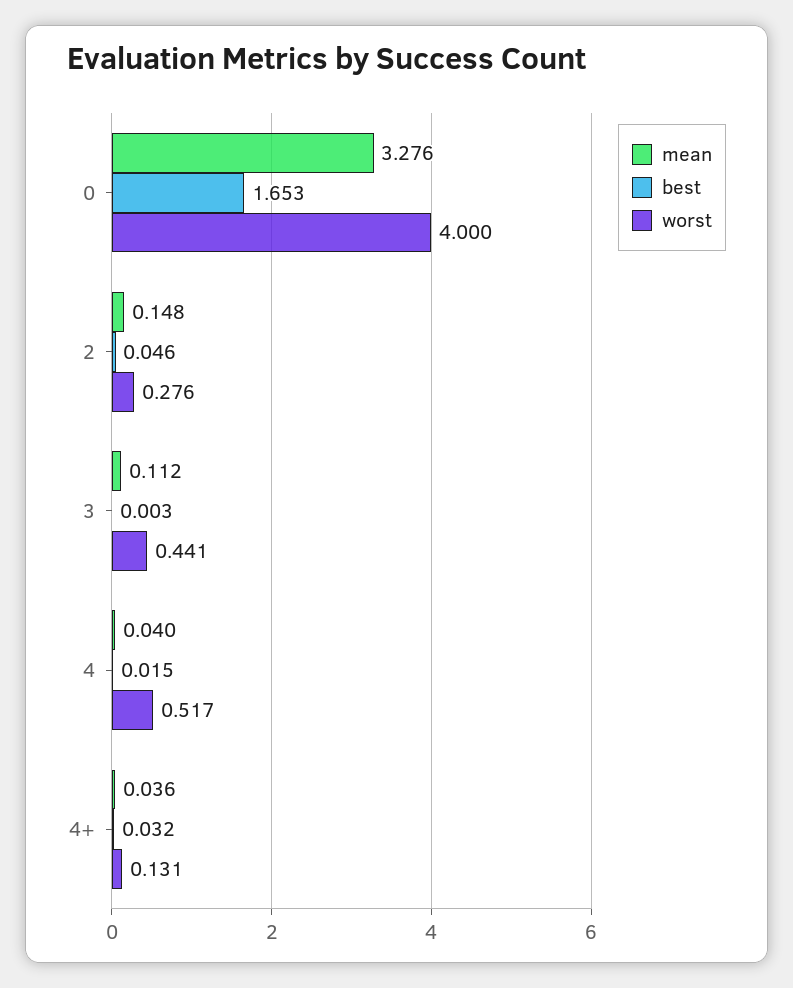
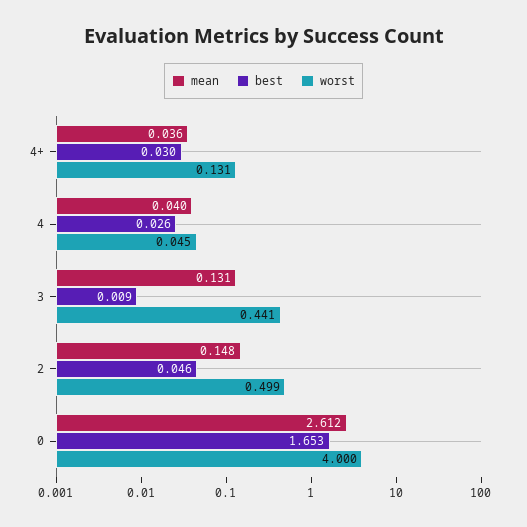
  {
    "mean": {
-     "0": 3.276,
+     "0": 2.612,
      "2": 0.148,
-     "3": 0.112,
+     "3": 0.131,
      "4": 0.04,
      "4+": 0.036
    },
    "best": {
      "0": 1.653,
      "2": 0.046,
-     "3": 0.003,
+     "3": 0.009,
-     "4": 0.015,
+     "4": 0.026,
-     "4+": 0.032
+     "4+": 0.03
    },
    "worst": {
      "0": 4,
-     "2": 0.276,
+     "2": 0.499,
      "3": 0.441,
-     "4": 0.517,
+     "4": 0.045,
      "4+": 0.131
    }
  }

